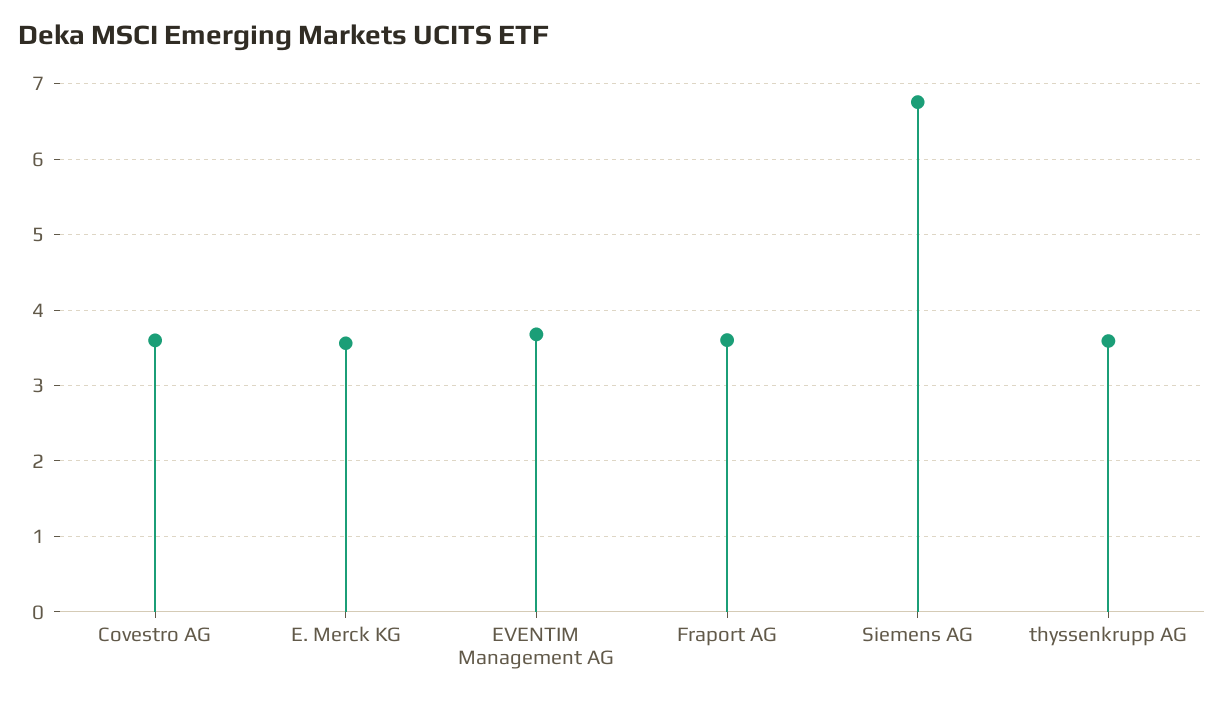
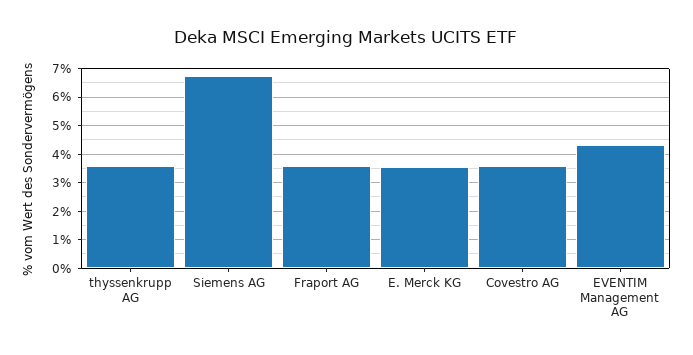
  {
    "Covestro AG": 3.6,
    "E. Merck KG": 3.6,
-   "EVENTIM Management AG": 3.7,
+   "EVENTIM Management AG": 4.25,
    "Fraport AG": 3.6,
    "Siemens AG": 6.8,
    "thyssenkrupp AG": 3.6
  }

